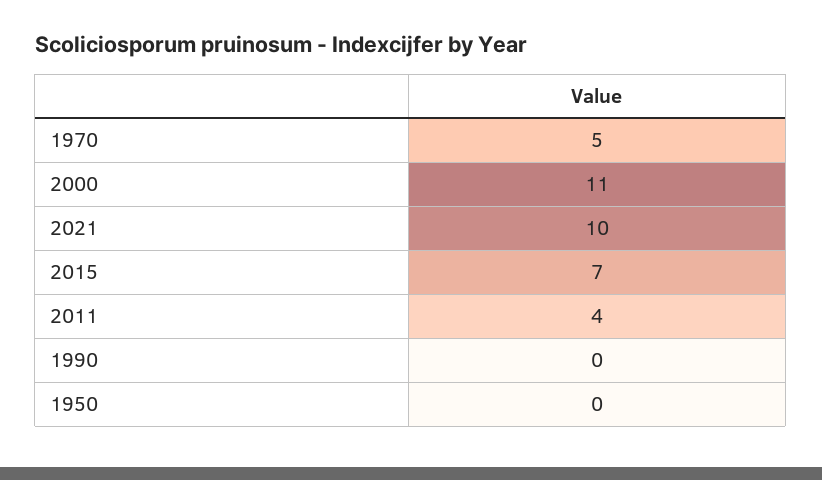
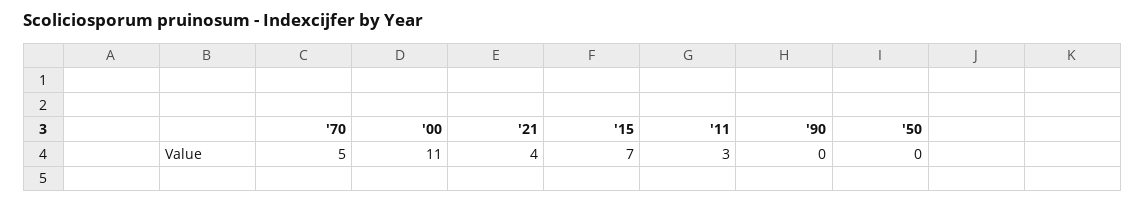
  {
    "1970": 5,
    "2000": 11,
-   "2021": 10,
+   "2021": 4,
    "2015": 7,
-   "2011": 4,
+   "2011": 3,
    "1990": 0,
    "1950": 0
  }

